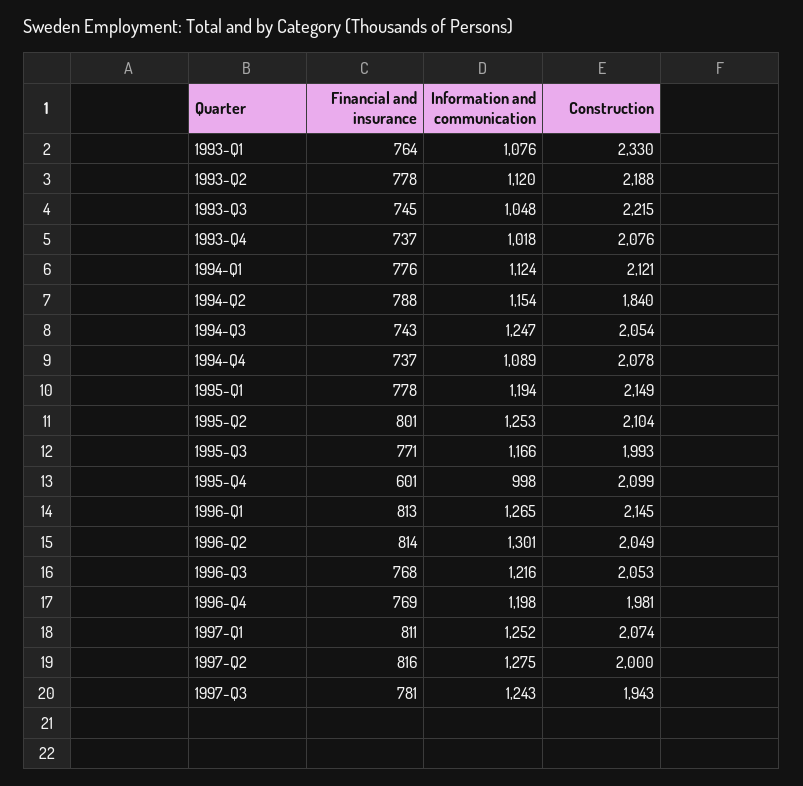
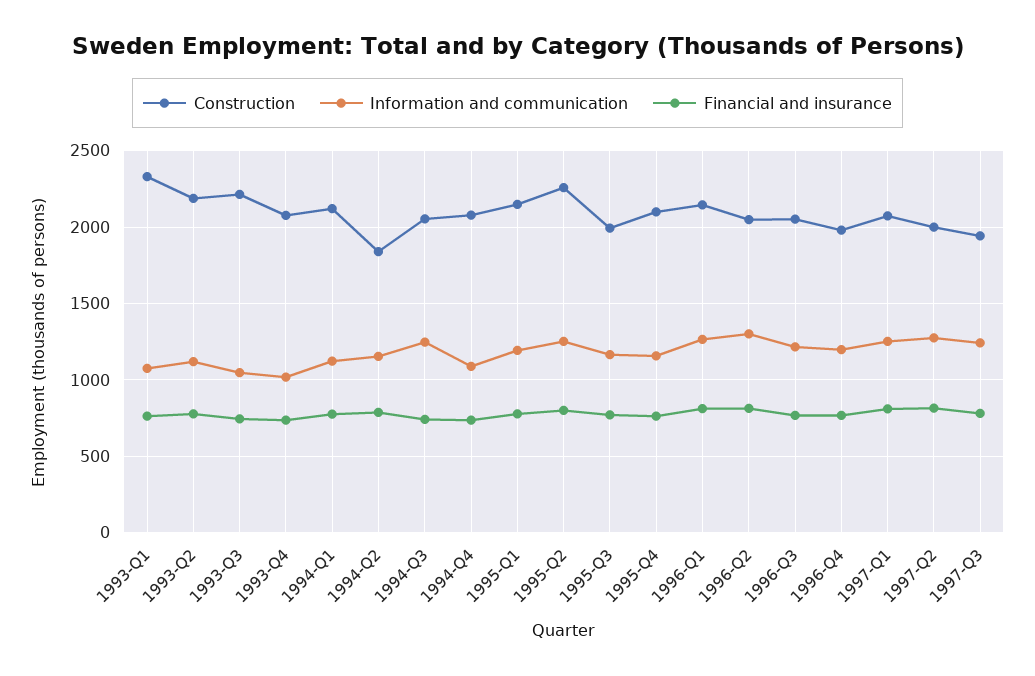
  {
    "Financial and insurance": {
      "1993-Q1": 764,
      "1993-Q2": 778,
      "1993-Q3": 745,
      "1993-Q4": 737,
      "1994-Q1": 776,
      "1994-Q2": 788,
      "1994-Q3": 743,
      "1994-Q4": 737,
      "1995-Q1": 778,
      "1995-Q2": 801,
      "1995-Q3": 771,
-     "1995-Q4": 601,
+     "1995-Q4": 750,
      "1996-Q1": 813,
      "1996-Q2": 814,
      "1996-Q3": 768,
      "1996-Q4": 769,
      "1997-Q1": 811,
      "1997-Q2": 816,
      "1997-Q3": 781
    },
    "Information and communication": {
      "1993-Q1": 1076,
      "1993-Q2": 1120,
      "1993-Q3": 1048,
      "1993-Q4": 1018,
      "1994-Q1": 1124,
      "1994-Q2": 1154,
      "1994-Q3": 1247,
      "1994-Q4": 1089,
      "1995-Q1": 1194,
      "1995-Q2": 1253,
      "1995-Q3": 1166,
-     "1995-Q4": 998,
+     "1995-Q4": 1150,
      "1996-Q1": 1265,
      "1996-Q2": 1301,
      "1996-Q3": 1216,
      "1996-Q4": 1198,
      "1997-Q1": 1252,
      "1997-Q2": 1275,
      "1997-Q3": 1243
    },
    "Construction": {
      "1993-Q1": 2330,
      "1993-Q2": 2188,
      "1993-Q3": 2215,
      "1993-Q4": 2076,
      "1994-Q1": 2121,
      "1994-Q2": 1840,
      "1994-Q3": 2054,
      "1994-Q4": 2078,
      "1995-Q1": 2149,
-     "1995-Q2": 2104,
+     "1995-Q2": 2250,
      "1995-Q3": 1993,
      "1995-Q4": 2099,
      "1996-Q1": 2145,
      "1996-Q2": 2049,
      "1996-Q3": 2053,
      "1996-Q4": 1981,
      "1997-Q1": 2074,
      "1997-Q2": 2000,
      "1997-Q3": 1943
    }
  }

